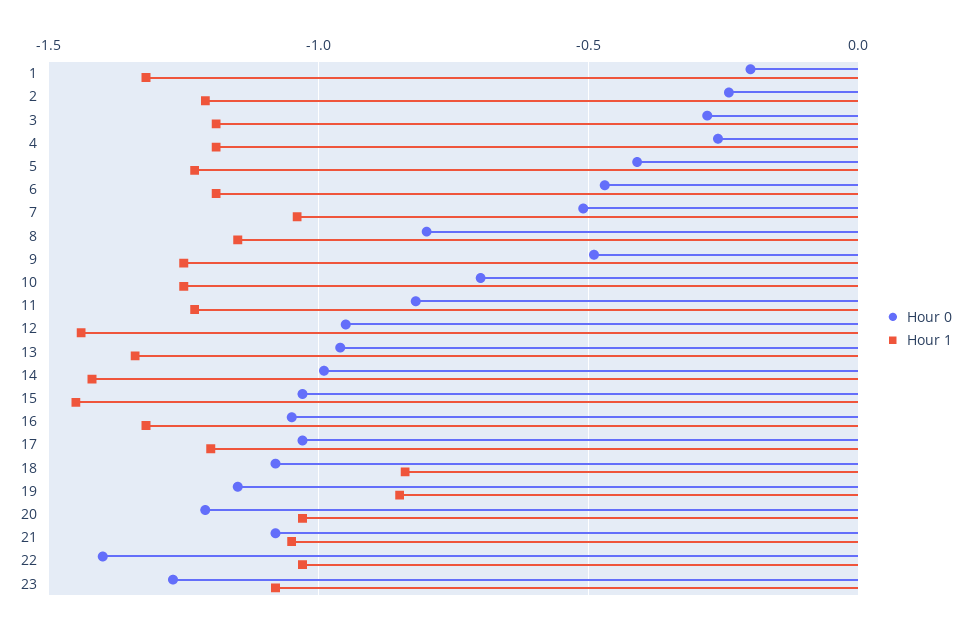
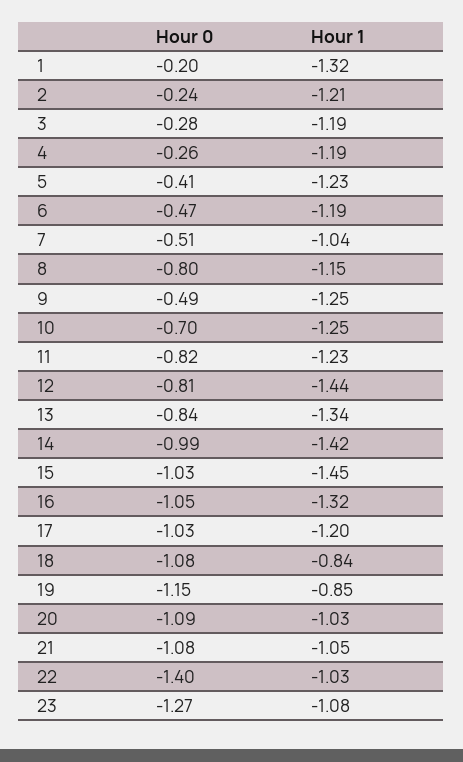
  {
    "Hour 0": {
      "1": -0.2,
      "2": -0.24,
      "3": -0.28,
      "4": -0.26,
      "5": -0.41,
      "6": -0.47,
      "7": -0.51,
      "8": -0.8,
      "9": -0.49,
      "10": -0.7,
      "11": -0.82,
-     "12": -0.95,
+     "12": -0.81,
-     "13": -0.95,
+     "13": -0.84,
      "14": -0.99,
      "15": -1.03,
      "16": -1.05,
      "17": -1.03,
      "18": -1.08,
      "19": -1.15,
-     "20": -1.2,
+     "20": -1.09,
      "21": -1.08,
      "22": -1.4,
      "23": -1.27
    },
    "Hour 1": {
      "1": -1.32,
      "2": -1.21,
      "3": -1.19,
      "4": -1.19,
      "5": -1.23,
      "6": -1.19,
      "7": -1.04,
      "8": -1.15,
      "9": -1.25,
      "10": -1.25,
      "11": -1.23,
      "12": -1.44,
      "13": -1.34,
      "14": -1.42,
      "15": -1.45,
      "16": -1.32,
      "17": -1.2,
      "18": -0.84,
      "19": -0.85,
      "20": -1.03,
      "21": -1.05,
      "22": -1.03,
      "23": -1.08
    }
  }

